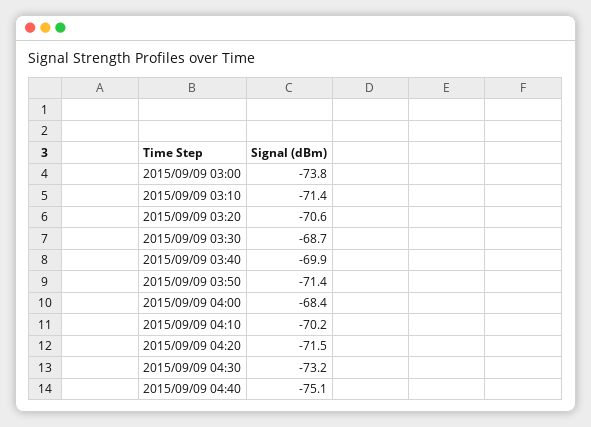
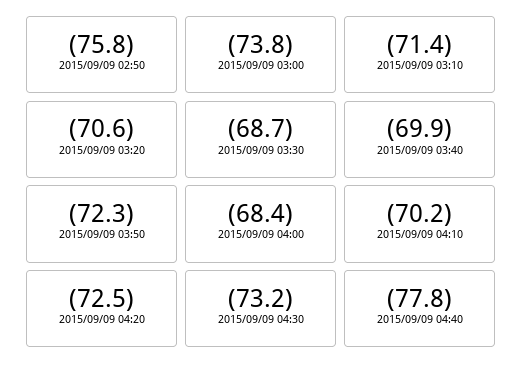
  {
    "2015/09/09 03:00": -73.8,
    "2015/09/09 03:10": -71.4,
    "2015/09/09 03:20": -70.6,
    "2015/09/09 03:30": -68.7,
    "2015/09/09 03:40": -69.9,
-   "2015/09/09 03:50": -71.4,
+   "2015/09/09 03:50": -72.3,
    "2015/09/09 04:00": -68.4,
    "2015/09/09 04:10": -70.2,
-   "2015/09/09 04:20": -71.5,
+   "2015/09/09 04:20": -72.5,
    "2015/09/09 04:30": -73.2,
-   "2015/09/09 04:40": -75.1
+   "2015/09/09 04:40": -77.8,
+   "2015/09/09 02:50": -75.8
  }

